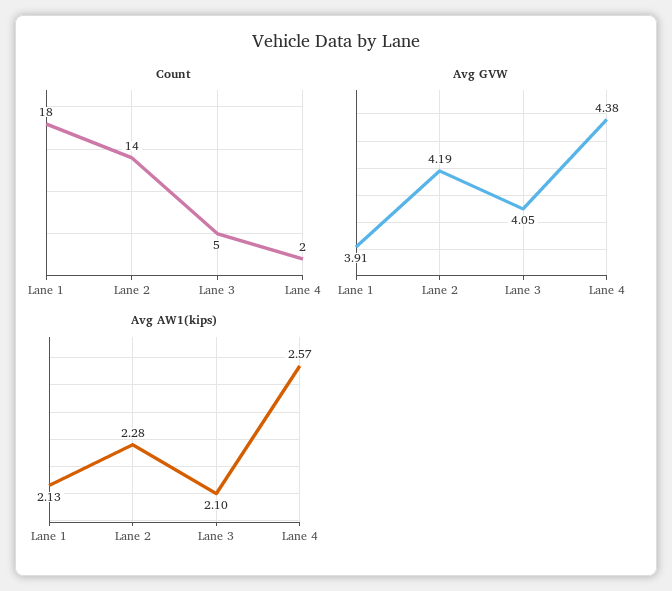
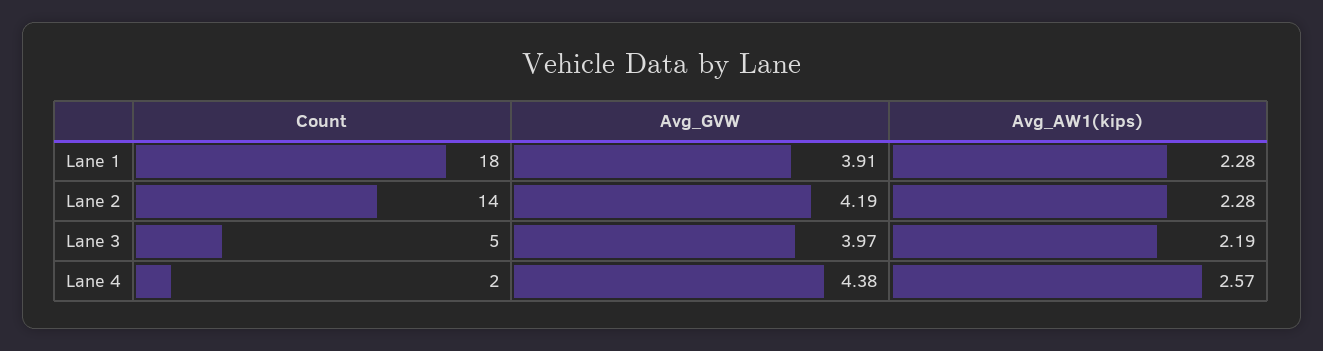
  {
    "Count": {
      "Lane 1": 18,
      "Lane 2": 14,
      "Lane 3": 5,
      "Lane 4": 2
    },
    "Avg GVW": {
      "Lane 1": 3.91,
      "Lane 2": 4.19,
-     "Lane 3": 4.05,
+     "Lane 3": 3.97,
      "Lane 4": 4.38
    },
    "Avg AW1(kips)": {
-     "Lane 1": 2.13,
+     "Lane 1": 2.28,
      "Lane 2": 2.28,
-     "Lane 3": 2.1,
+     "Lane 3": 2.19,
      "Lane 4": 2.57
    }
  }

